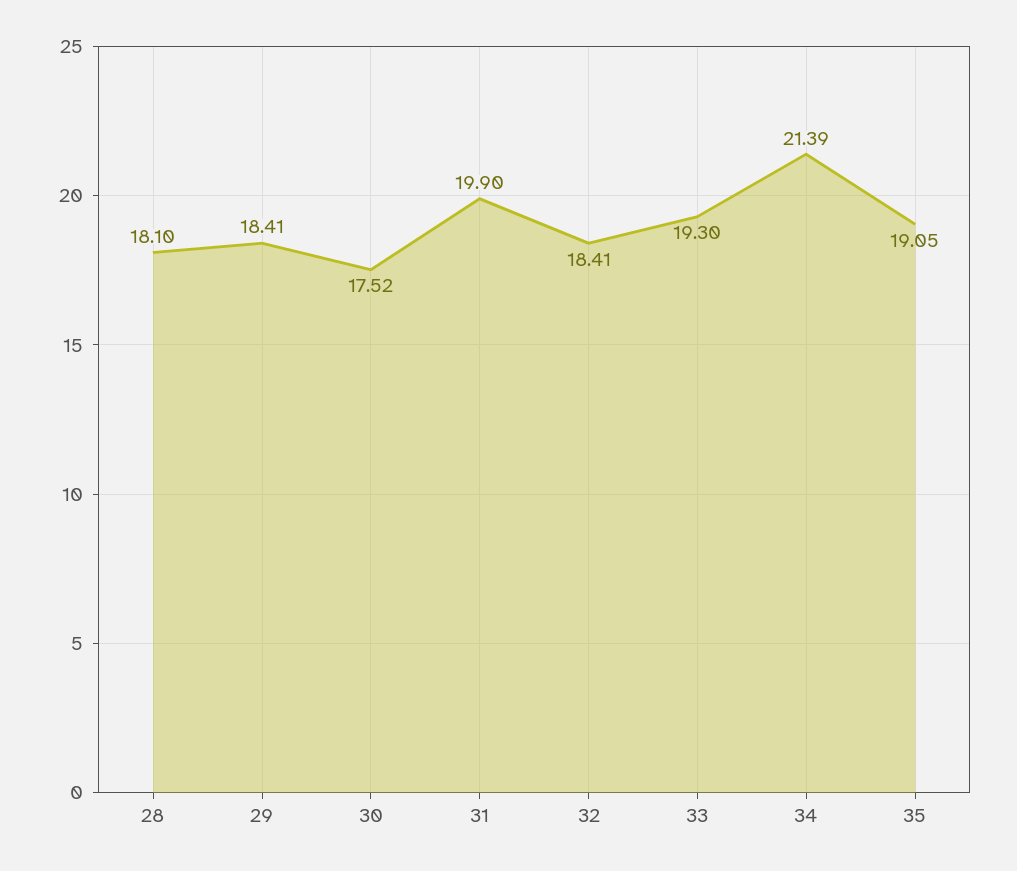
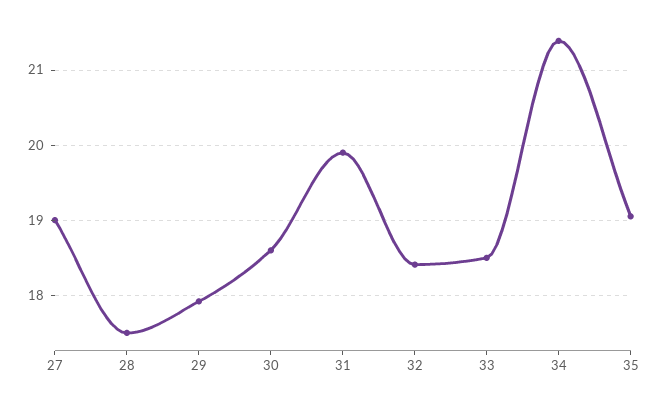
  {
-   "28": 18.1,
+   "28": 17.5,
-   "29": 18.41,
+   "29": 17.9,
-   "30": 17.52,
+   "30": 18.6,
    "31": 19.9,
    "32": 18.41,
-   "33": 19.3,
+   "33": 18.5,
    "34": 21.39,
-   "35": 19.05
+   "35": 19.05,
+   "27": 19
  }

